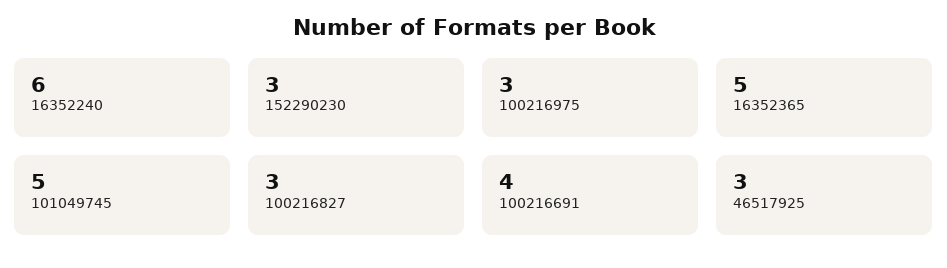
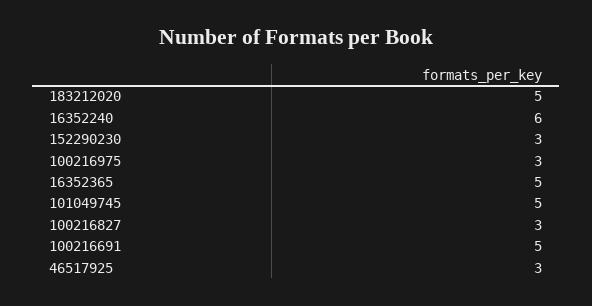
  {
    "16352240": 6,
    "152290230": 3,
    "100216975": 3,
    "16352365": 5,
    "101049745": 5,
    "100216827": 3,
-   "100216691": 4,
+   "100216691": 5,
-   "46517925": 3
+   "46517925": 3,
+   "183212020": 5
  }

